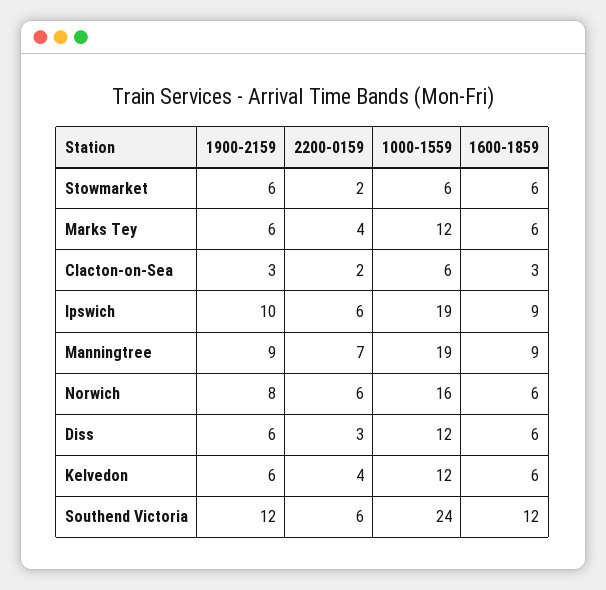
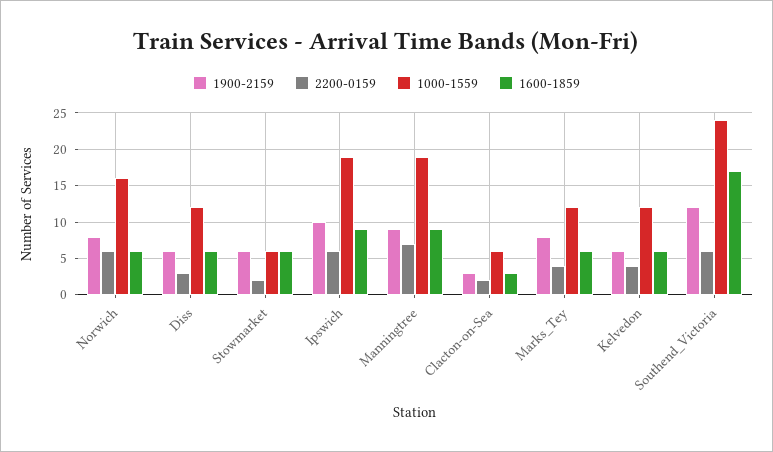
  {
    "1900-2159": {
      "Stowmarket": 6,
-     "Marks Tey": 6,
+     "Marks Tey": 8,
      "Clacton-on-Sea": 3,
      "Ipswich": 10,
      "Manningtree": 9,
      "Norwich": 8,
      "Diss": 6,
      "Kelvedon": 6,
      "Southend Victoria": 12
    },
    "2200-0159": {
      "Stowmarket": 2,
      "Marks Tey": 4,
      "Clacton-on-Sea": 2,
      "Ipswich": 6,
      "Manningtree": 7,
      "Norwich": 6,
      "Diss": 3,
      "Kelvedon": 4,
      "Southend Victoria": 6
    },
    "1000-1559": {
      "Stowmarket": 6,
      "Marks Tey": 12,
      "Clacton-on-Sea": 6,
      "Ipswich": 19,
      "Manningtree": 19,
      "Norwich": 16,
      "Diss": 12,
      "Kelvedon": 12,
      "Southend Victoria": 24
    },
    "1600-1859": {
      "Stowmarket": 6,
      "Marks Tey": 6,
      "Clacton-on-Sea": 3,
      "Ipswich": 9,
      "Manningtree": 9,
      "Norwich": 6,
      "Diss": 6,
      "Kelvedon": 6,
-     "Southend Victoria": 12
+     "Southend Victoria": 17
    }
  }

